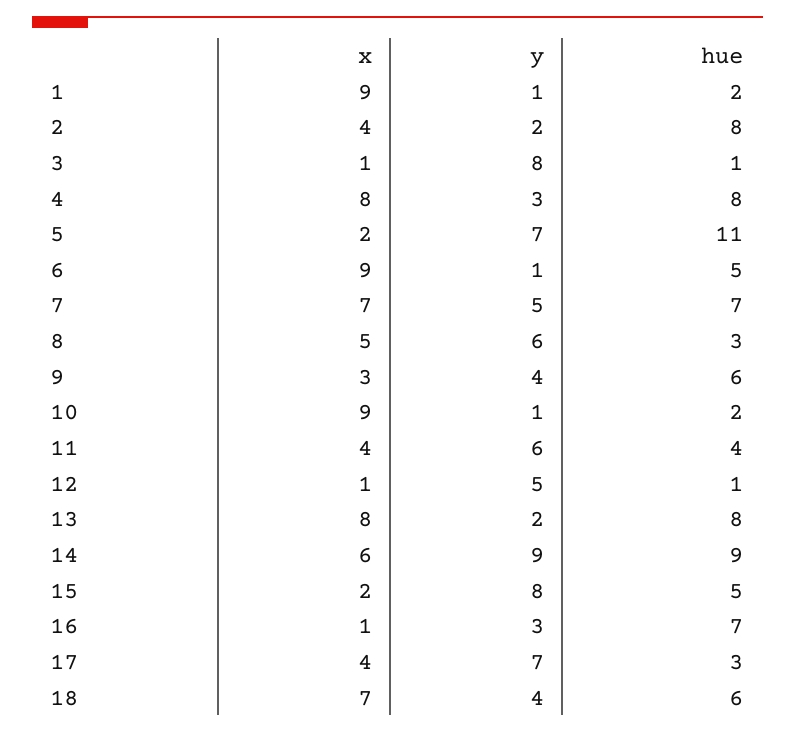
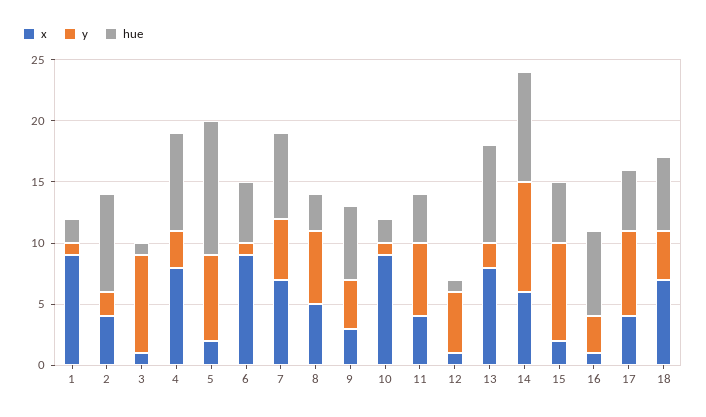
  {
    "x": {
      "1": 9,
      "2": 4,
      "3": 1,
      "4": 8,
      "5": 2,
      "6": 9,
      "7": 7,
      "8": 5,
      "9": 3,
      "10": 9,
      "11": 4,
      "12": 1,
      "13": 8,
      "14": 6,
      "15": 2,
      "16": 1,
      "17": 4,
      "18": 7
    },
    "y": {
      "1": 1,
      "2": 2,
      "3": 8,
      "4": 3,
      "5": 7,
      "6": 1,
      "7": 5,
      "8": 6,
      "9": 4,
      "10": 1,
      "11": 6,
      "12": 5,
      "13": 2,
      "14": 9,
      "15": 8,
      "16": 3,
      "17": 7,
      "18": 4
    },
    "hue": {
      "1": 2,
      "2": 8,
      "3": 1,
      "4": 8,
      "5": 11,
      "6": 5,
      "7": 7,
      "8": 3,
      "9": 6,
      "10": 2,
      "11": 4,
      "12": 1,
      "13": 8,
      "14": 9,
      "15": 5,
      "16": 7,
-     "17": 3,
+     "17": 5,
      "18": 6
    }
  }

